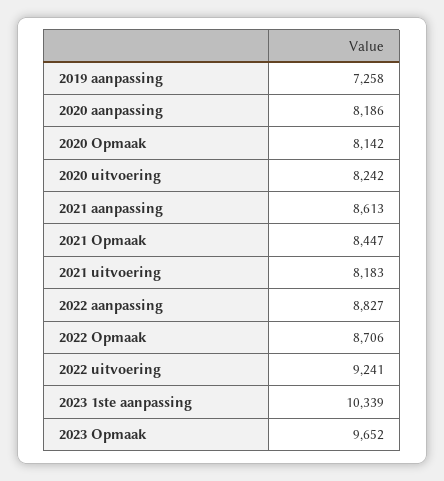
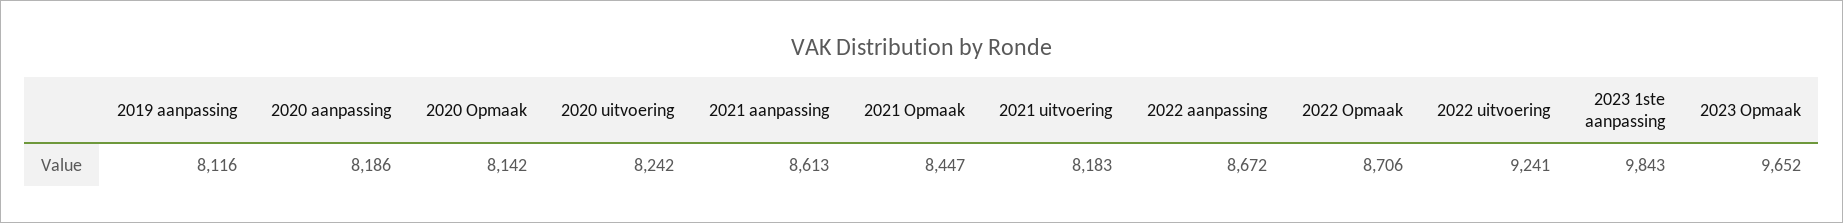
  {
-   "2019 aanpassing": 7258,
+   "2019 aanpassing": 8116,
    "2020 aanpassing": 8186,
    "2020 Opmaak": 8142,
    "2020 uitvoering": 8242,
    "2021 aanpassing": 8613,
    "2021 Opmaak": 8447,
    "2021 uitvoering": 8183,
-   "2022 aanpassing": 8827,
+   "2022 aanpassing": 8672,
    "2022 Opmaak": 8706,
    "2022 uitvoering": 9241,
-   "2023 1ste aanpassing": 10339,
+   "2023 1ste aanpassing": 9843,
    "2023 Opmaak": 9652
  }

